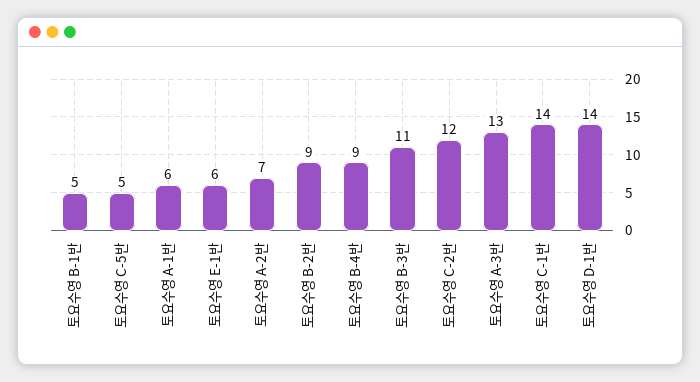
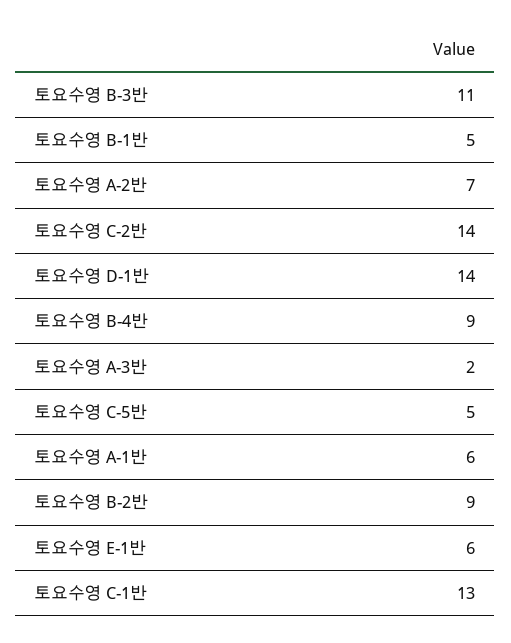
  {
    "토요수영 B-1반": 5,
    "토요수영 C-5반": 5,
    "토요수영 A-1반": 6,
    "토요수영 E-1반": 6,
    "토요수영 A-2반": 7,
    "토요수영 B-2반": 9,
    "토요수영 B-4반": 9,
    "토요수영 B-3반": 11,
-   "토요수영 C-2반": 12,
+   "토요수영 C-2반": 14,
-   "토요수영 A-3반": 13,
+   "토요수영 A-3반": 2,
-   "토요수영 C-1반": 14,
+   "토요수영 C-1반": 13,
    "토요수영 D-1반": 14
  }

